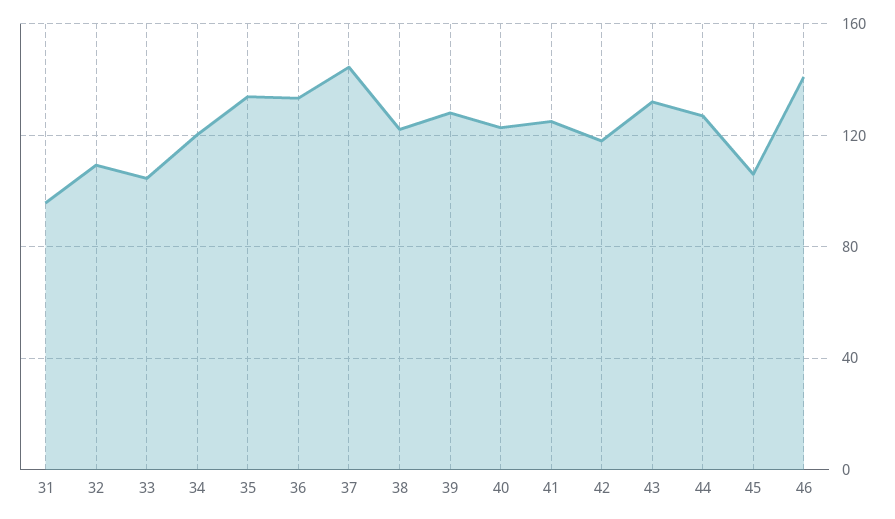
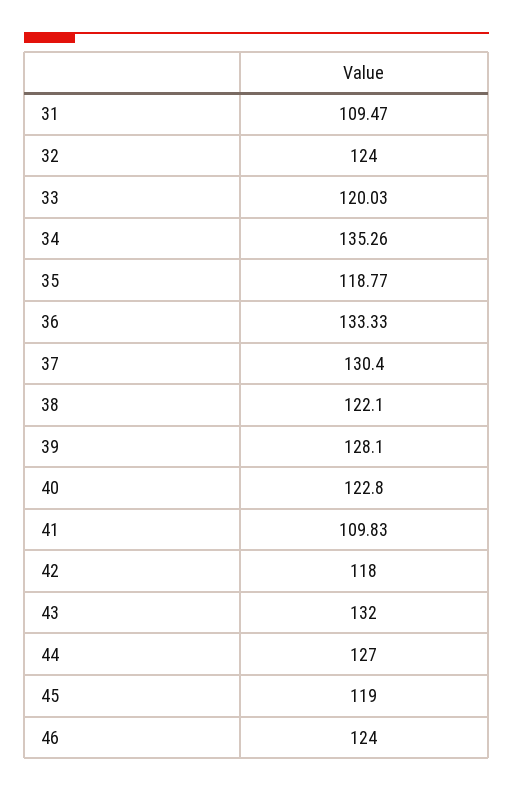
  {
-   "31": 95,
+   "31": 109.47,
-   "32": 110,
+   "32": 124,
-   "33": 105,
+   "33": 120.03,
-   "34": 120,
+   "34": 135.26,
-   "35": 135,
+   "35": 118.77,
    "36": 133.33,
-   "37": 145,
+   "37": 130.4,
    "38": 122.1,
    "39": 128.1,
    "40": 122.8,
-   "41": 125,
+   "41": 109.83,
    "42": 118,
    "43": 132,
    "44": 127,
-   "45": 105,
+   "45": 119,
-   "46": 140
+   "46": 124
  }

